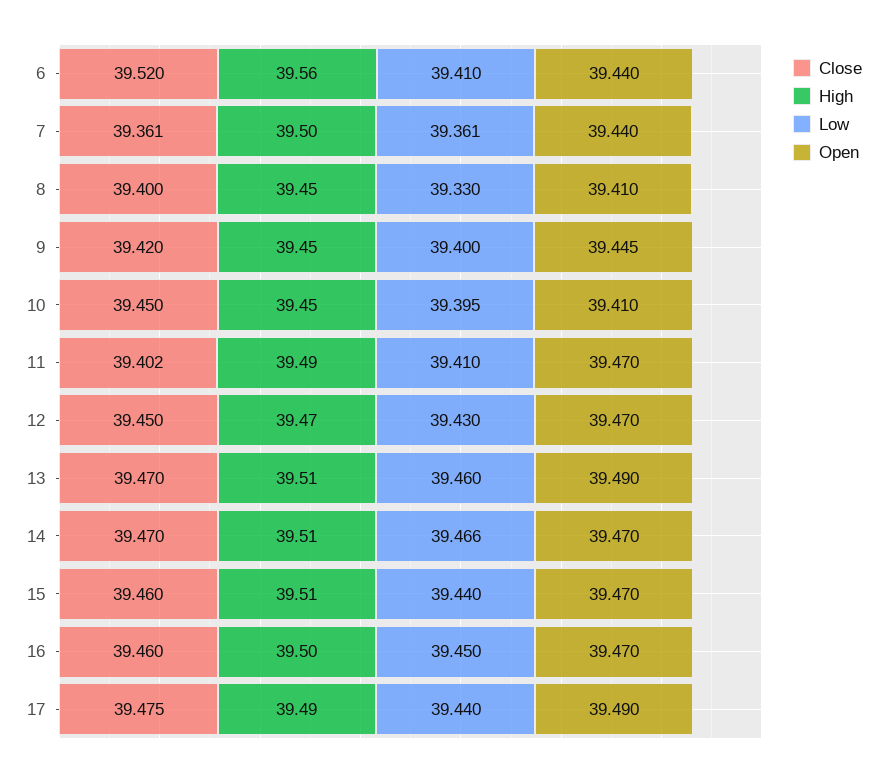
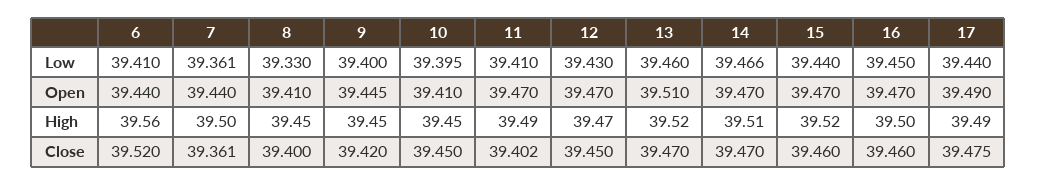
  {
    "Close": {
      "6": 39.52,
      "7": 39.361,
      "8": 39.4,
      "9": 39.42,
      "10": 39.45,
      "11": 39.402,
      "12": 39.45,
      "13": 39.47,
      "14": 39.47,
      "15": 39.46,
      "16": 39.46,
      "17": 39.475
    },
    "High": {
      "6": 39.56,
      "7": 39.5,
      "8": 39.45,
      "9": 39.45,
      "10": 39.45,
      "11": 39.49,
      "12": 39.47,
-     "13": 39.51,
+     "13": 39.52,
      "14": 39.51,
-     "15": 39.51,
+     "15": 39.52,
      "16": 39.5,
      "17": 39.49
    },
    "Low": {
      "6": 39.41,
      "7": 39.361,
      "8": 39.33,
      "9": 39.4,
      "10": 39.395,
      "11": 39.41,
      "12": 39.43,
      "13": 39.46,
      "14": 39.466,
      "15": 39.44,
      "16": 39.45,
      "17": 39.44
    },
    "Open": {
      "6": 39.44,
      "7": 39.44,
      "8": 39.41,
      "9": 39.445,
      "10": 39.41,
      "11": 39.47,
      "12": 39.47,
-     "13": 39.49,
+     "13": 39.51,
      "14": 39.47,
      "15": 39.47,
      "16": 39.47,
      "17": 39.49
    }
  }

